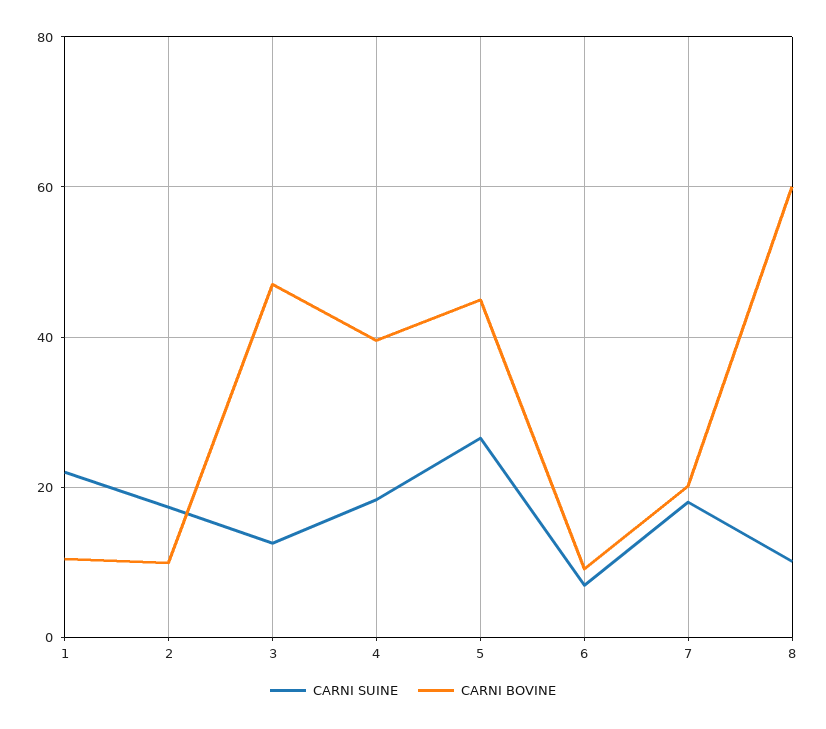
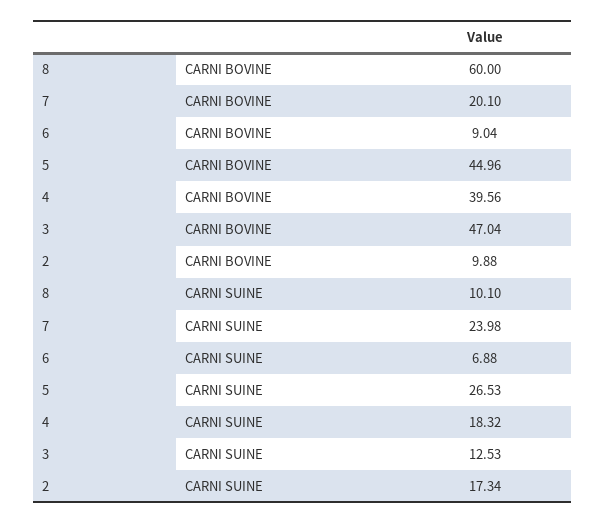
  {
    "CARNI SUINE": {
-     "1": 22,
      "2": 17.34,
      "3": 12.53,
      "4": 18.32,
      "5": 26.53,
      "6": 6.88,
-     "7": 18,
+     "7": 23.98,
      "8": 10.1
    },
    "CARNI BOVINE": {
-     "1": 10,
      "2": 9.88,
      "3": 47.04,
      "4": 39.56,
      "5": 44.96,
      "6": 9.04,
      "7": 20.1,
      "8": 60
    }
  }

